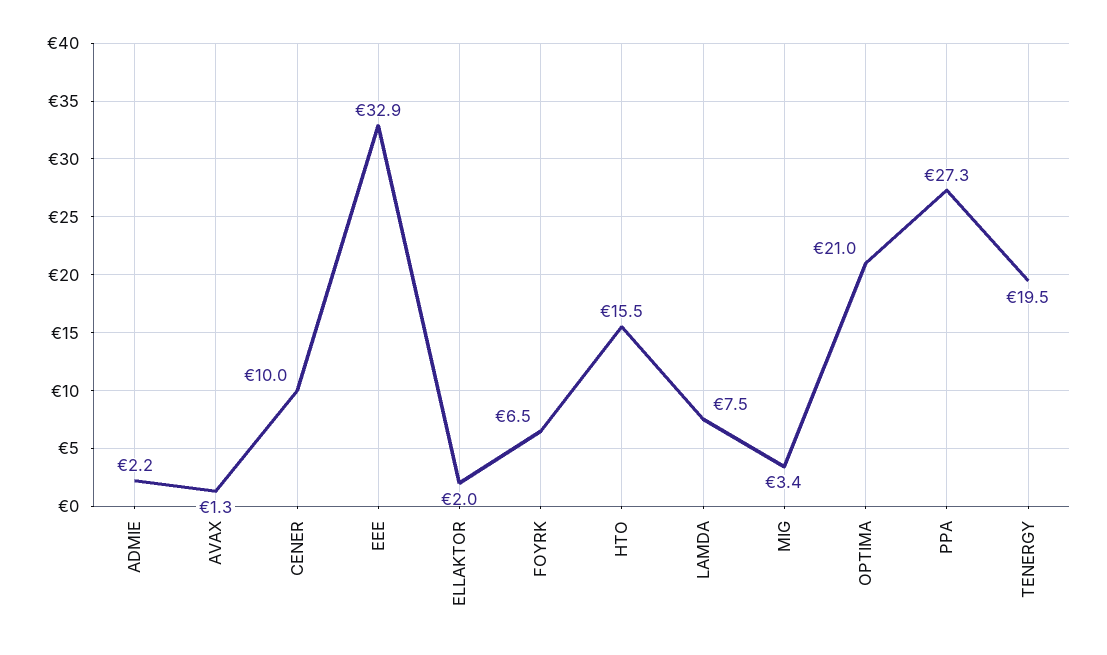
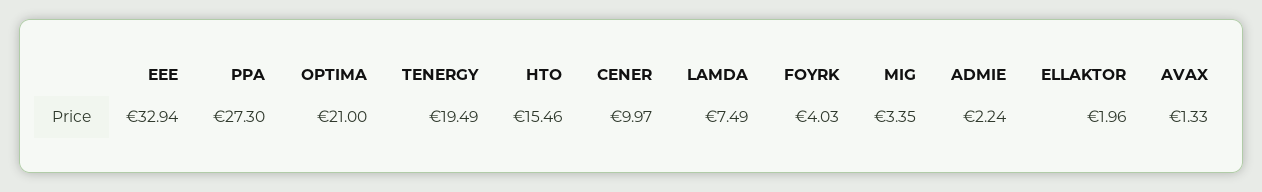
  {
    "ADMIE": 2.24,
    "AVAX": 1.33,
    "CENER": 9.97,
    "EEE": 32.94,
    "ELLAKTOR": 1.96,
-   "FOYRK": 6.5,
+   "FOYRK": 4.03,
    "HTO": 15.46,
    "LAMDA": 7.49,
    "MIG": 3.35,
    "OPTIMA": 21,
    "PPA": 27.3,
    "TENERGY": 19.49
  }

